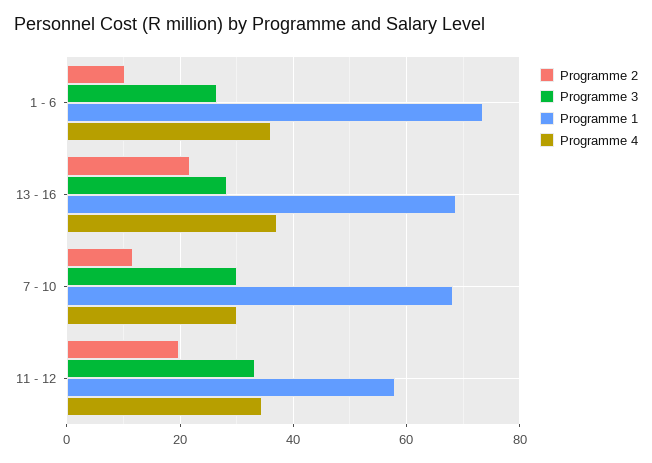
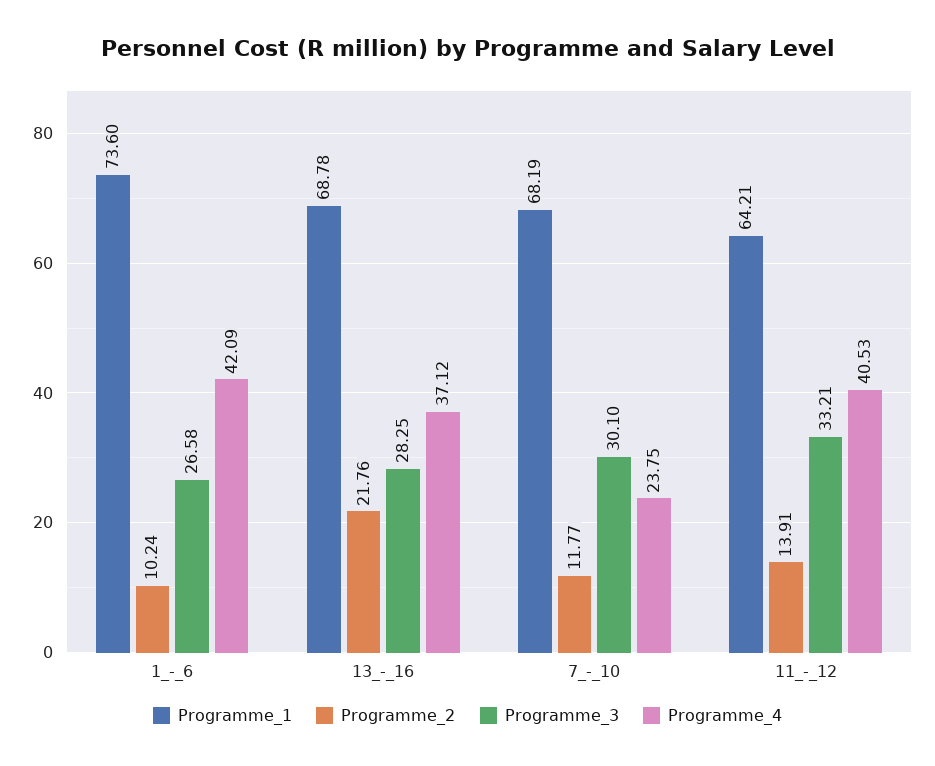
  {
    "Programme 2": {
      "1 - 6": 10.24,
      "13 - 16": 21.76,
      "7 - 10": 11.77,
-     "11 - 12": 20
+     "11 - 12": 13.91
    },
    "Programme 3": {
      "1 - 6": 26.58,
      "13 - 16": 28.25,
      "7 - 10": 30.1,
      "11 - 12": 33.21
    },
    "Programme 1": {
      "1 - 6": 73.6,
      "13 - 16": 68.78,
      "7 - 10": 68.19,
-     "11 - 12": 58
+     "11 - 12": 64.21
    },
    "Programme 4": {
-     "1 - 6": 36,
+     "1 - 6": 42.09,
      "13 - 16": 37.12,
-     "7 - 10": 30,
+     "7 - 10": 23.75,
-     "11 - 12": 34
+     "11 - 12": 40.53
    }
  }

